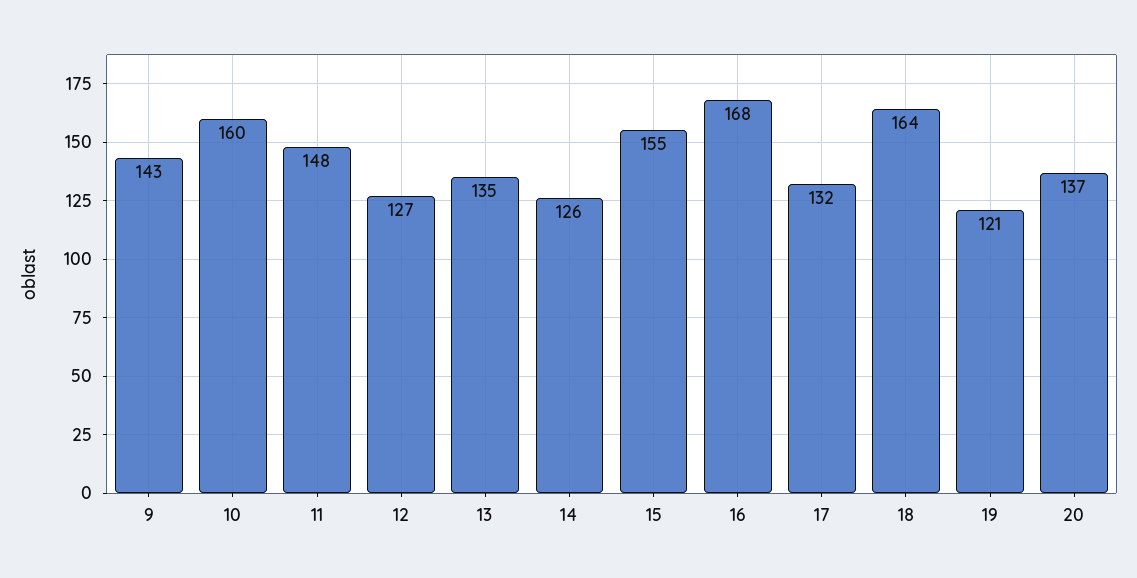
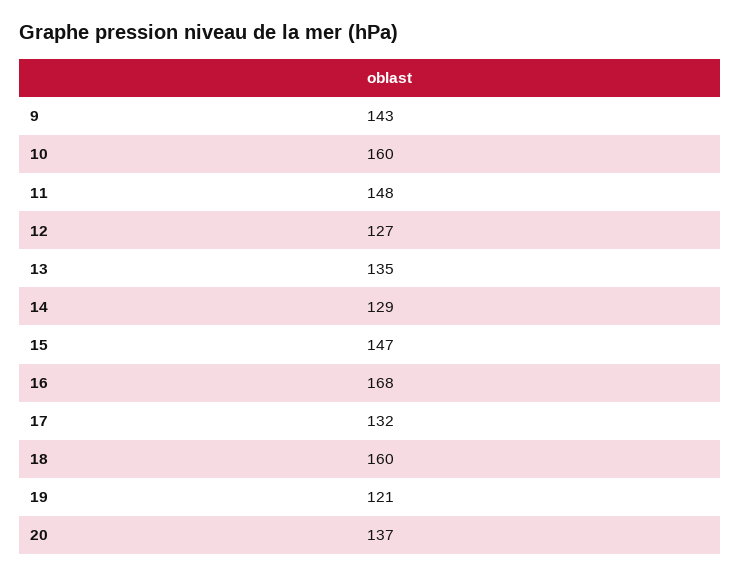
  {
    "9": 143,
    "10": 160,
    "11": 148,
    "12": 127,
    "13": 135,
-   "14": 126,
+   "14": 129,
-   "15": 155,
+   "15": 147,
    "16": 168,
    "17": 132,
-   "18": 164,
+   "18": 160,
    "19": 121,
    "20": 137
  }

